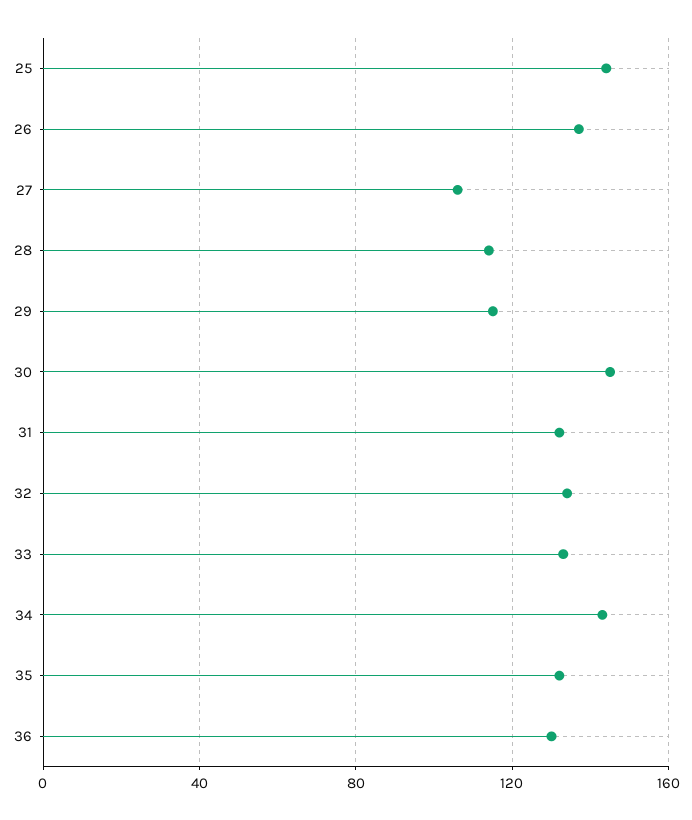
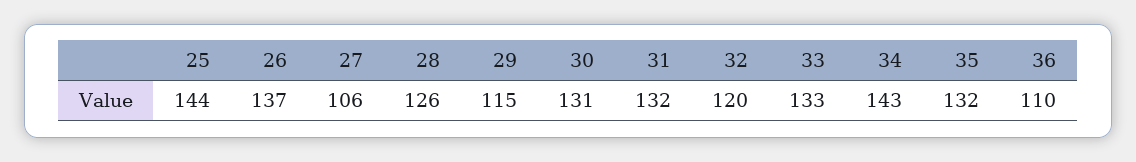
  {
    "25": 144,
    "26": 137,
    "27": 106,
-   "28": 115,
+   "28": 126,
    "29": 115,
-   "30": 145,
+   "30": 131,
    "31": 132,
-   "32": 135,
+   "32": 120,
    "33": 133,
    "34": 143,
    "35": 132,
-   "36": 130
+   "36": 110
  }

